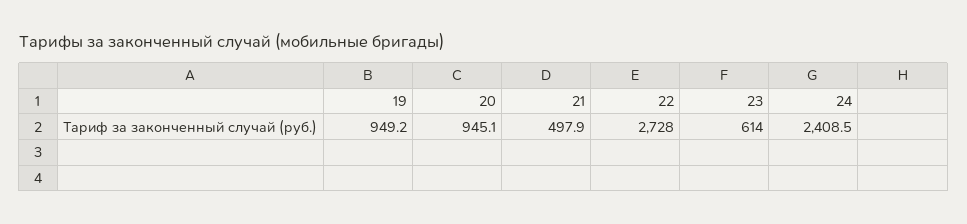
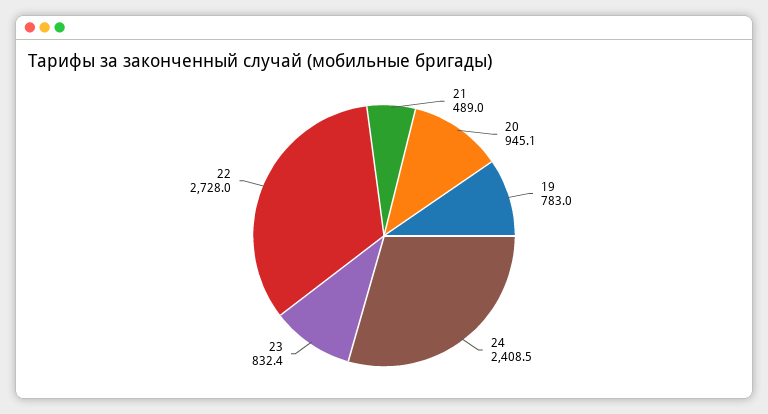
  {
-   "19": 949.2,
+   "19": 783,
    "20": 945.1,
-   "21": 497.9,
+   "21": 489,
    "22": 2728,
-   "23": 614,
+   "23": 832.4,
    "24": 2408.5
  }

